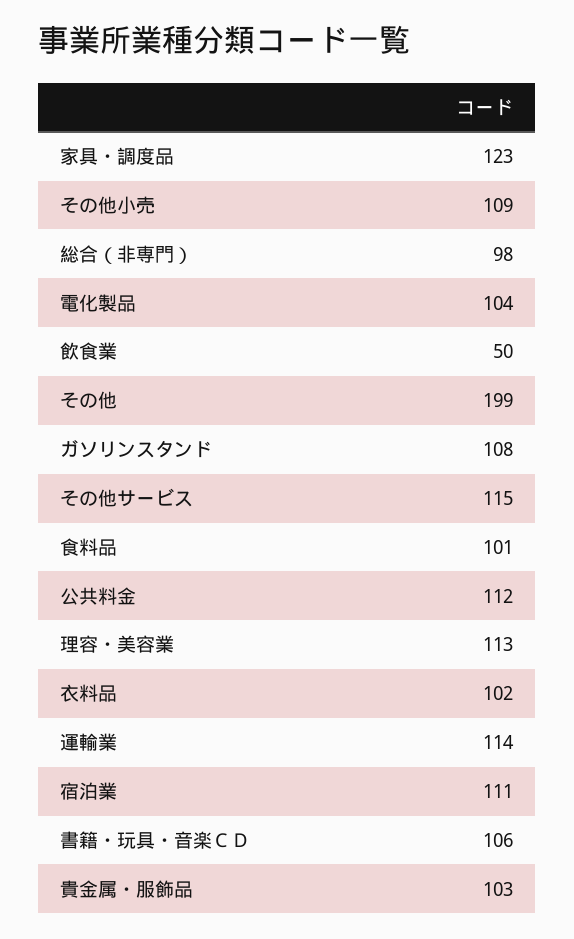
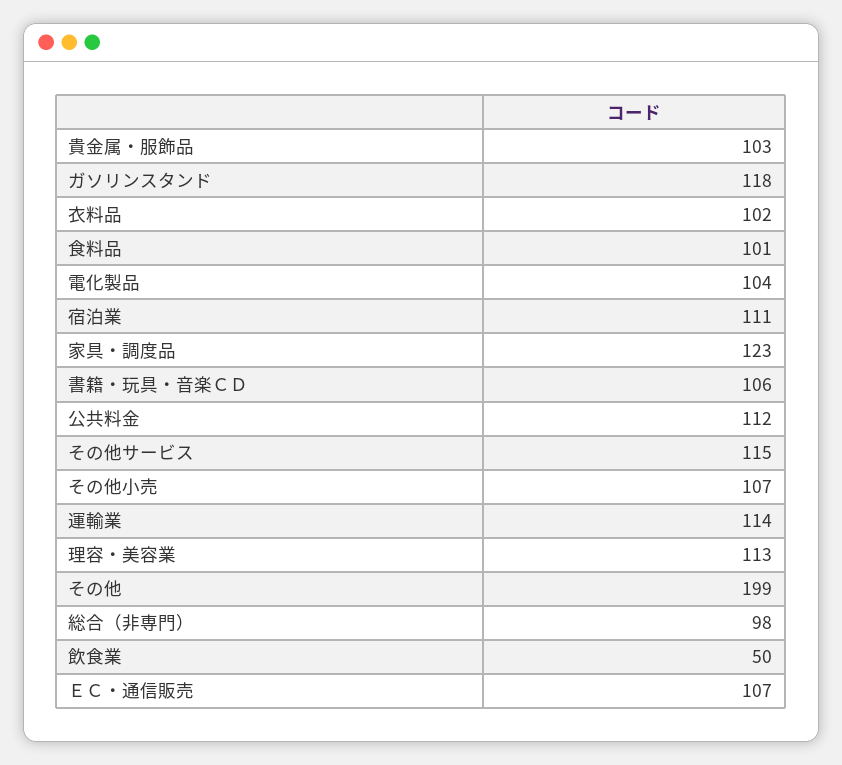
  {
    "家具・調度品": 123,
-   "その他小売": 109,
+   "その他小売": 107,
    "総合（非専門）": 98,
    "電化製品": 104,
    "飲食業": 50,
    "その他": 199,
-   "ガソリンスタンド": 108,
+   "ガソリンスタンド": 118,
    "その他サービス": 115,
    "食料品": 101,
    "公共料金": 112,
    "理容・美容業": 113,
    "衣料品": 102,
    "運輸業": 114,
    "宿泊業": 111,
    "書籍・玩具・音楽ＣＤ": 106,
-   "貴金属・服飾品": 103
+   "貴金属・服飾品": 103,
+   "ＥＣ・通信販売": 107
  }

